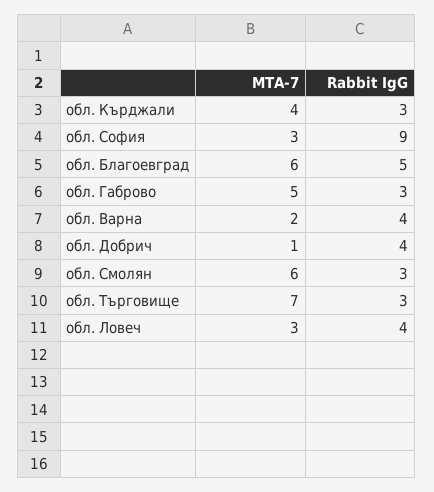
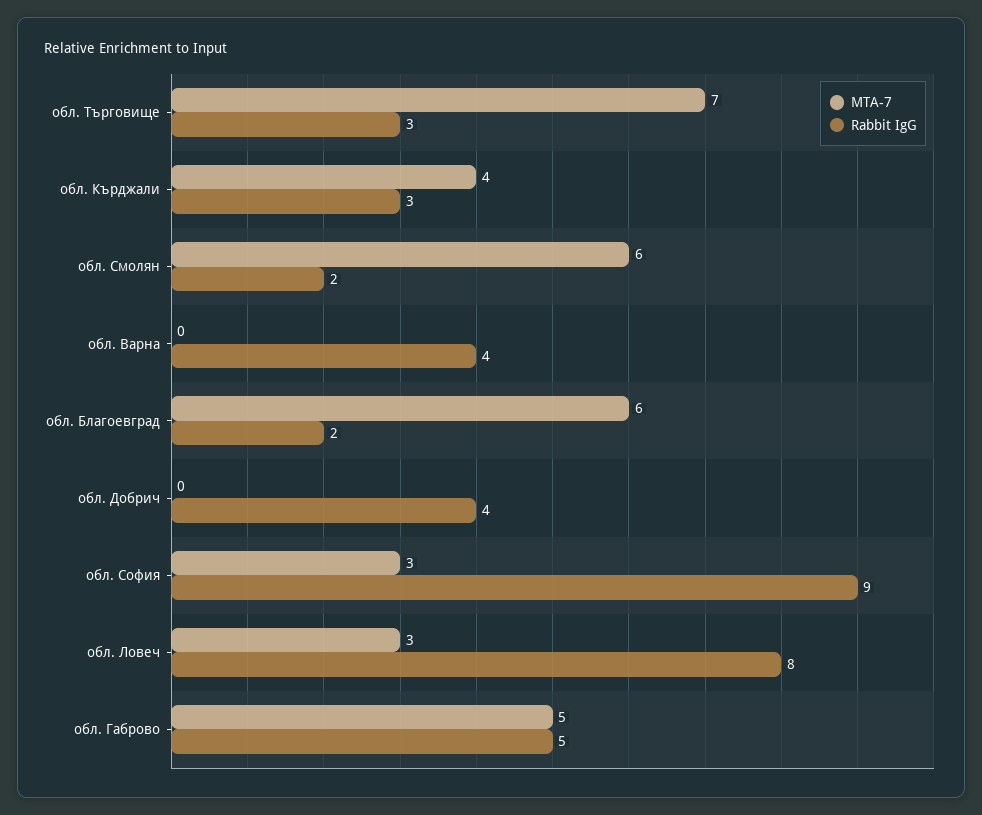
  {
    "МТА-7": {
      "обл. Кърджали": 4,
      "обл. София": 3,
      "обл. Благоевград": 6,
      "обл. Габрово": 5,
-     "обл. Варна": 2,
+     "обл. Варна": 0,
-     "обл. Добрич": 1,
+     "обл. Добрич": 0,
      "обл. Смолян": 6,
      "обл. Търговище": 7,
      "обл. Ловеч": 3
    },
    "Rabbit IgG": {
      "обл. Кърджали": 3,
      "обл. София": 9,
-     "обл. Благоевград": 5,
+     "обл. Благоевград": 2,
-     "обл. Габрово": 3,
+     "обл. Габрово": 5,
      "обл. Варна": 4,
      "обл. Добрич": 4,
-     "обл. Смолян": 3,
+     "обл. Смолян": 2,
      "обл. Търговище": 3,
-     "обл. Ловеч": 4
+     "обл. Ловеч": 8
    }
  }

